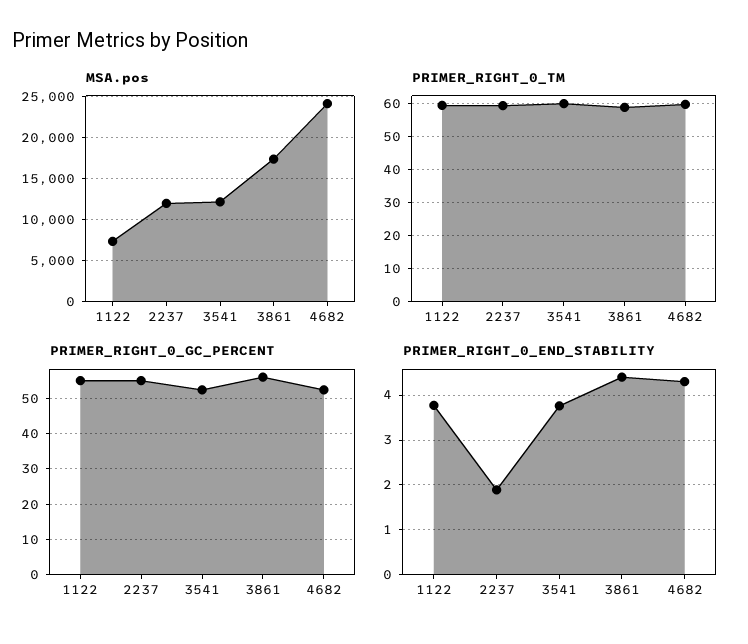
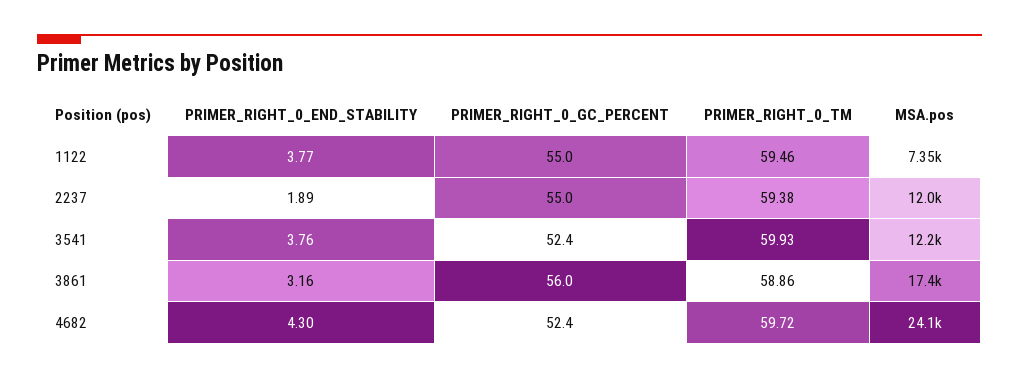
  {
    "MSA.pos": {
      "1122": 7350,
      "2237": 12000,
      "3541": 12200,
      "3861": 17400,
      "4682": 24100
    },
    "PRIMER_RIGHT_0_TM": {
      "1122": 59.46,
      "2237": 59.38,
      "3541": 59.93,
      "3861": 58.86,
      "4682": 59.72
    },
    "PRIMER_RIGHT_0_GC_PERCENT": {
      "1122": 55,
      "2237": 55,
      "3541": 52.4,
      "3861": 56,
      "4682": 52.4
    },
    "PRIMER_RIGHT_0_END_STABILITY": {
      "1122": 3.77,
      "2237": 1.89,
      "3541": 3.76,
-     "3861": 4.4,
+     "3861": 3.16,
      "4682": 4.3
    }
  }

